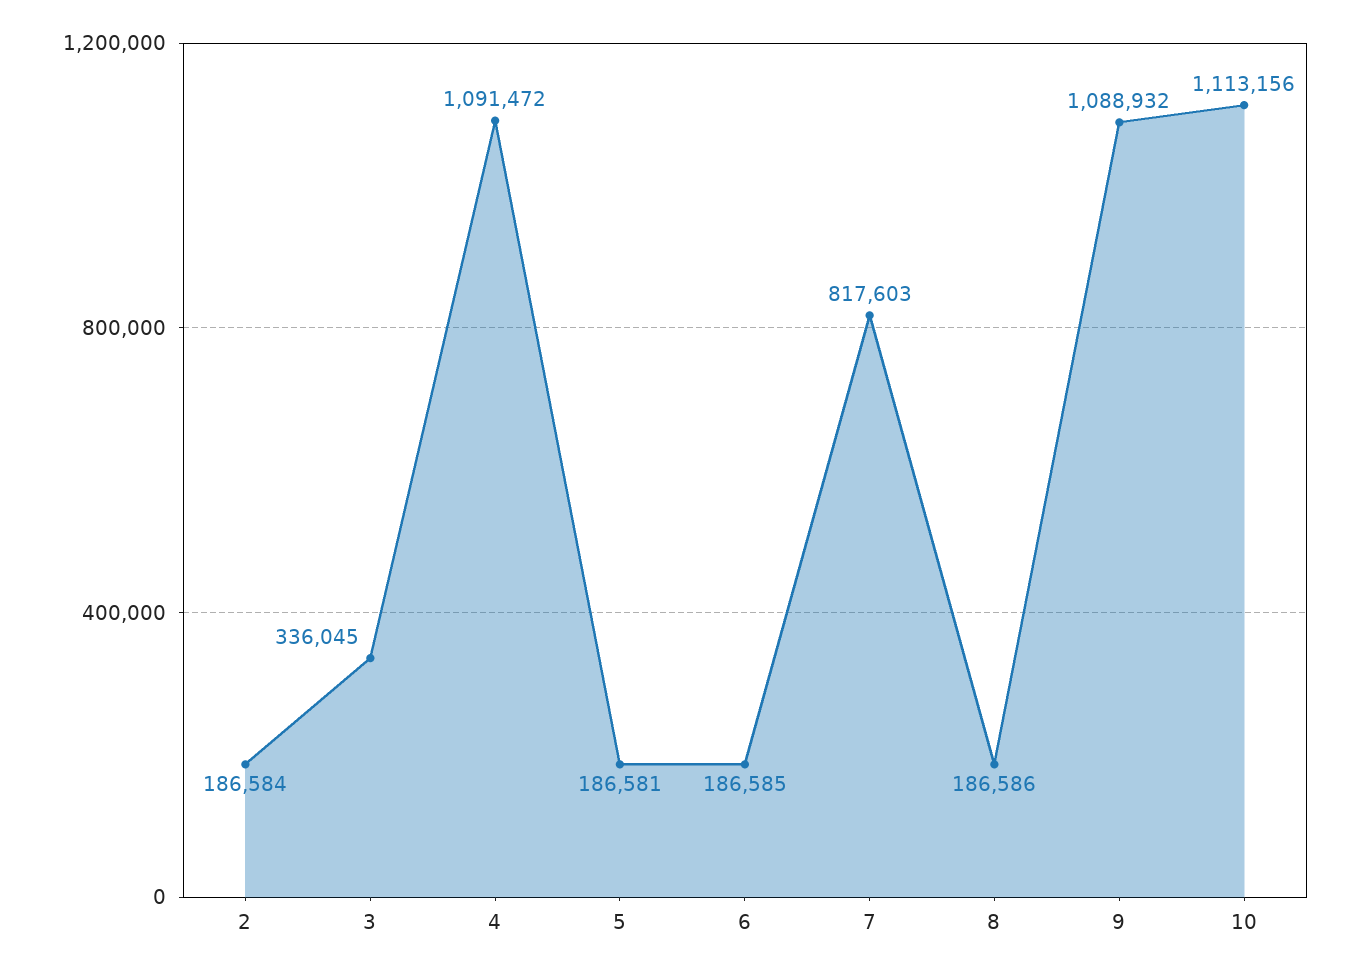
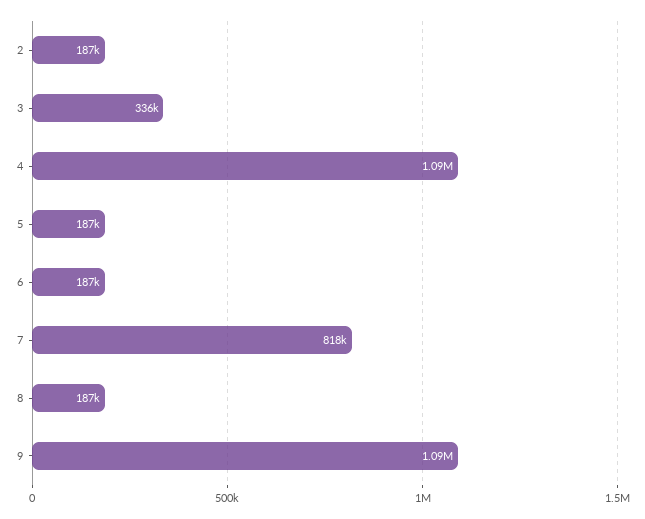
  {
    "2": 186584,
    "3": 336045,
    "4": 1091472,
    "5": 186581,
    "6": 186585,
    "7": 817603,
    "8": 186586,
-   "9": 1088932,
+   "9": 1088932
-   "10": 1113156
  }

